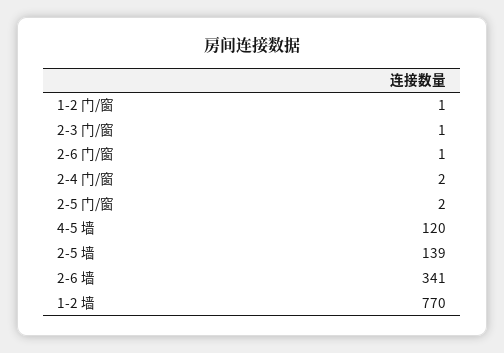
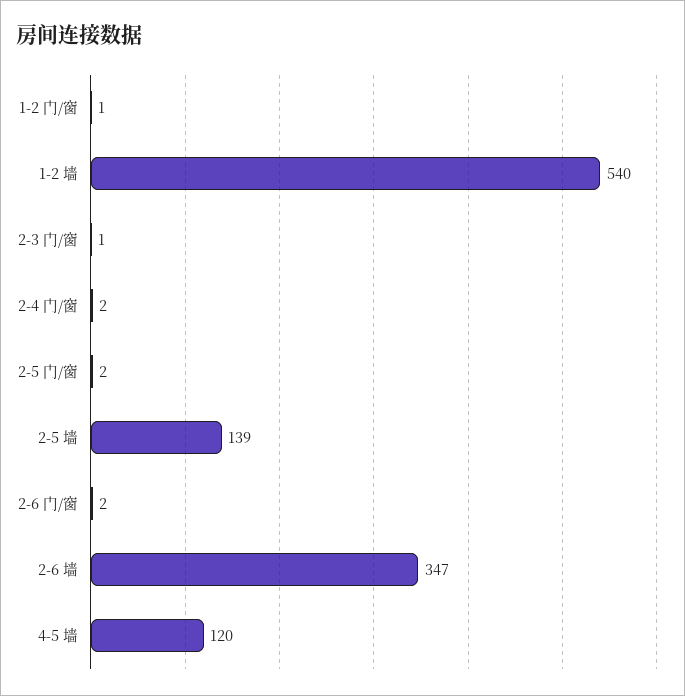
  {
    "1-2 门/窗": 1,
    "2-3 门/窗": 1,
-   "2-6 门/窗": 1,
+   "2-6 门/窗": 2,
    "2-4 门/窗": 2,
    "2-5 门/窗": 2,
    "4-5 墙": 120,
    "2-5 墙": 139,
-   "2-6 墙": 341,
+   "2-6 墙": 347,
-   "1-2 墙": 770
+   "1-2 墙": 540
  }

